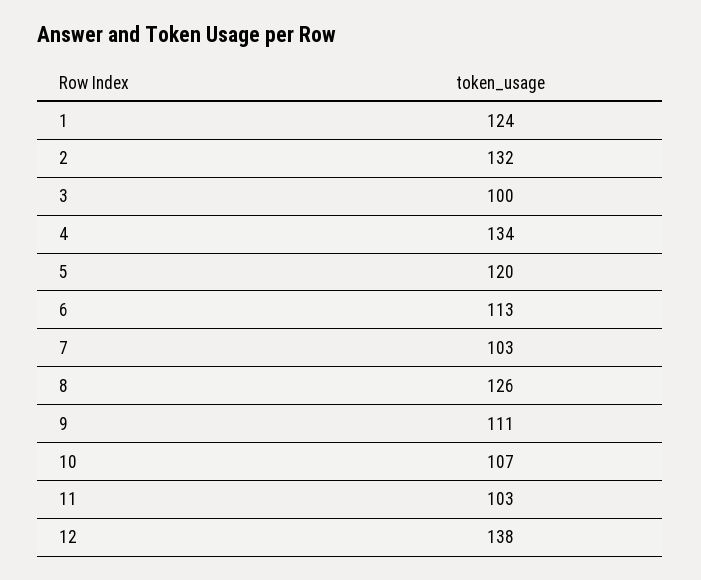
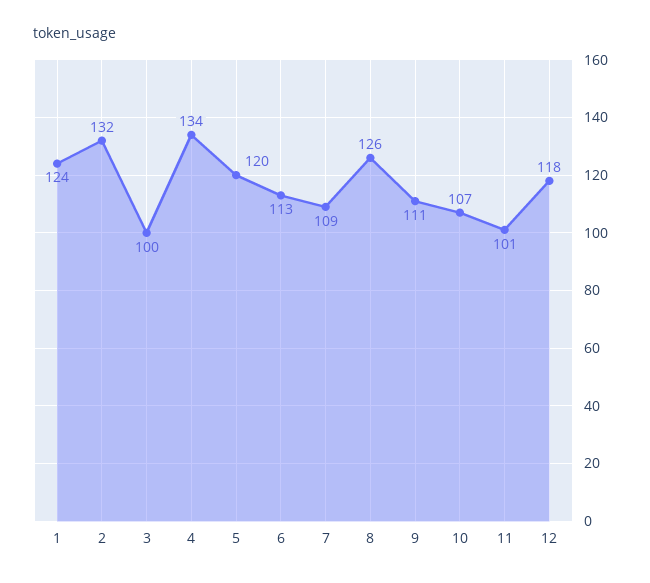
  {
    "1": 124,
    "2": 132,
    "3": 100,
    "4": 134,
    "5": 120,
    "6": 113,
-   "7": 103,
+   "7": 109,
    "8": 126,
    "9": 111,
    "10": 107,
-   "11": 103,
+   "11": 101,
-   "12": 138
+   "12": 118
  }

